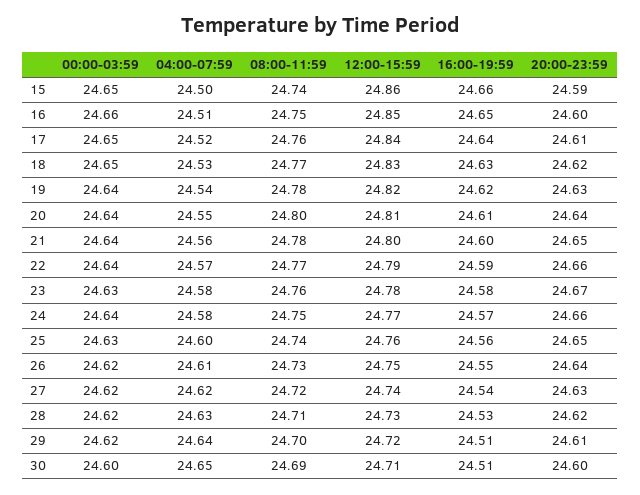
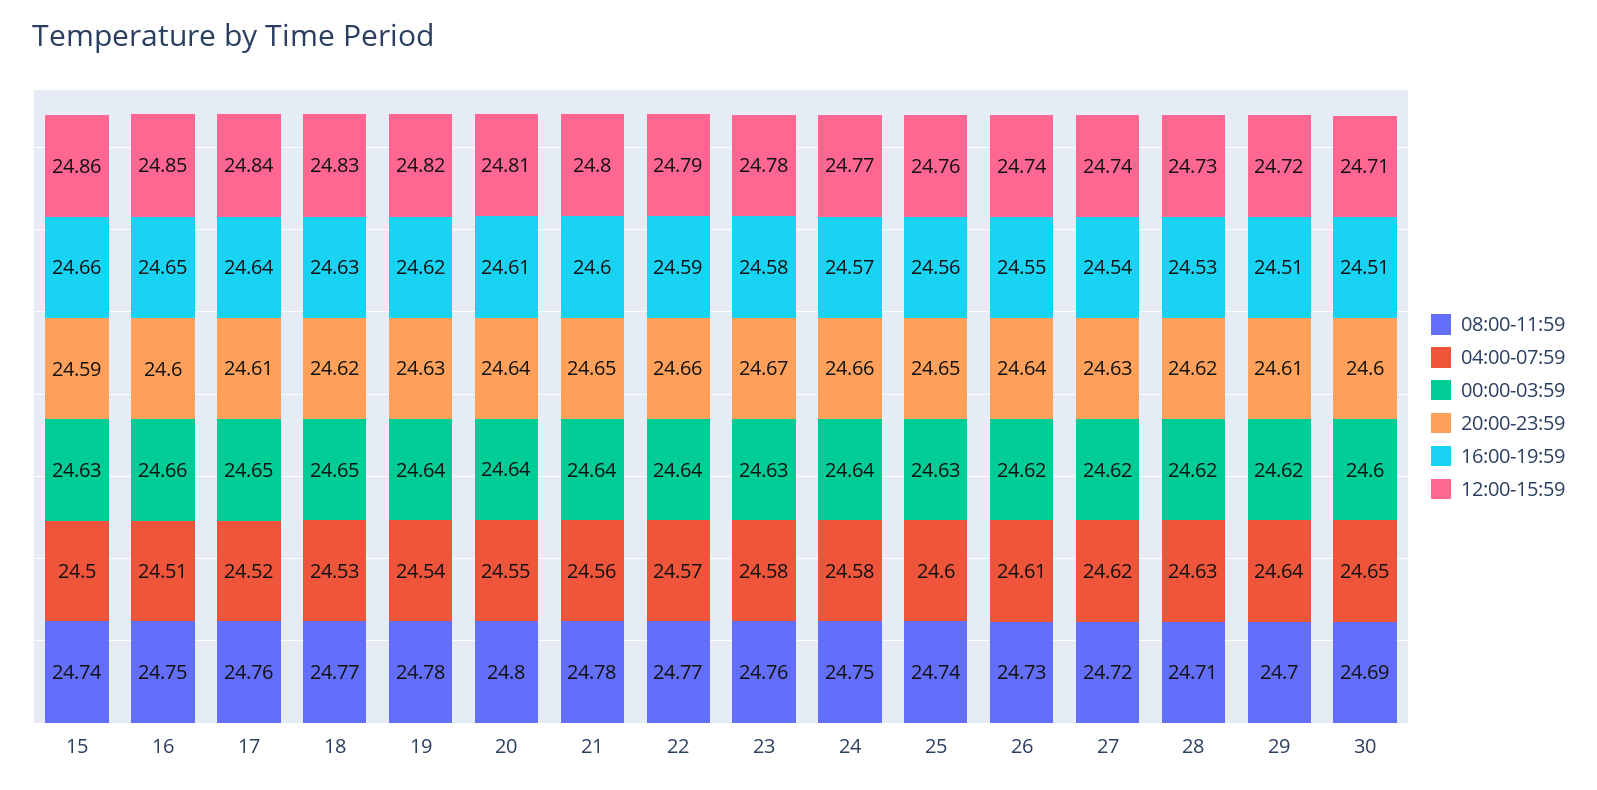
  {
    "00:00-03:59": {
-     "15": 24.65,
+     "15": 24.63,
      "16": 24.66,
      "17": 24.65,
      "18": 24.65,
      "19": 24.64,
      "20": 24.64,
      "21": 24.64,
      "22": 24.64,
      "23": 24.63,
      "24": 24.64,
      "25": 24.63,
      "26": 24.62,
      "27": 24.62,
      "28": 24.62,
      "29": 24.62,
      "30": 24.6
    },
    "04:00-07:59": {
      "15": 24.5,
      "16": 24.51,
      "17": 24.52,
      "18": 24.53,
      "19": 24.54,
      "20": 24.55,
      "21": 24.56,
      "22": 24.57,
      "23": 24.58,
      "24": 24.58,
      "25": 24.6,
      "26": 24.61,
      "27": 24.62,
      "28": 24.63,
      "29": 24.64,
      "30": 24.65
    },
    "08:00-11:59": {
      "15": 24.74,
      "16": 24.75,
      "17": 24.76,
      "18": 24.77,
      "19": 24.78,
      "20": 24.8,
      "21": 24.78,
      "22": 24.77,
      "23": 24.76,
      "24": 24.75,
      "25": 24.74,
      "26": 24.73,
      "27": 24.72,
      "28": 24.71,
      "29": 24.7,
      "30": 24.69
    },
    "12:00-15:59": {
      "15": 24.86,
      "16": 24.85,
      "17": 24.84,
      "18": 24.83,
      "19": 24.82,
      "20": 24.81,
      "21": 24.8,
      "22": 24.79,
      "23": 24.78,
      "24": 24.77,
      "25": 24.76,
-     "26": 24.75,
+     "26": 24.74,
      "27": 24.74,
      "28": 24.73,
      "29": 24.72,
      "30": 24.71
    },
    "16:00-19:59": {
      "15": 24.66,
      "16": 24.65,
      "17": 24.64,
      "18": 24.63,
      "19": 24.62,
      "20": 24.61,
      "21": 24.6,
      "22": 24.59,
      "23": 24.58,
      "24": 24.57,
      "25": 24.56,
      "26": 24.55,
      "27": 24.54,
      "28": 24.53,
      "29": 24.51,
      "30": 24.51
    },
    "20:00-23:59": {
      "15": 24.59,
      "16": 24.6,
      "17": 24.61,
      "18": 24.62,
      "19": 24.63,
      "20": 24.64,
      "21": 24.65,
      "22": 24.66,
      "23": 24.67,
      "24": 24.66,
      "25": 24.65,
      "26": 24.64,
      "27": 24.63,
      "28": 24.62,
      "29": 24.61,
      "30": 24.6
    }
  }

